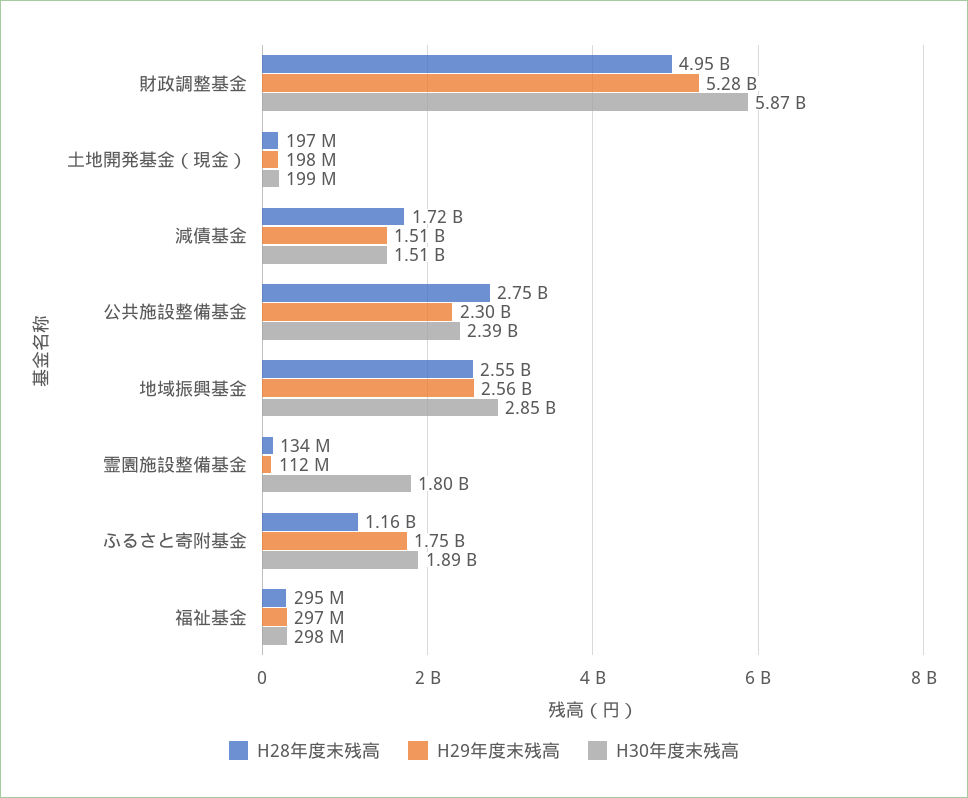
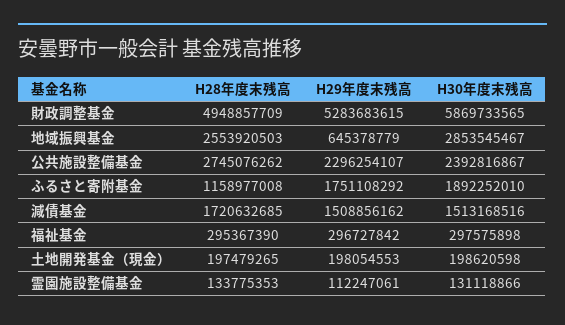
  {
    "H28年度末残高": {
      "財政調整基金": 4948857709,
      "土地開発基金（現金）": 197479265,
      "減債基金": 1720632685,
      "公共施設整備基金": 2745076262,
      "地域振興基金": 2553920503,
      "霊園施設整備基金": 133775353,
      "ふるさと寄附基金": 1158977008,
      "福祉基金": 295367390
    },
    "H29年度末残高": {
      "財政調整基金": 5283683615,
      "土地開発基金（現金）": 198054553,
      "減債基金": 1508856162,
      "公共施設整備基金": 2296254107,
-     "地域振興基金": 2560000000,
+     "地域振興基金": 645378779,
      "霊園施設整備基金": 112247061,
      "ふるさと寄附基金": 1751108292,
      "福祉基金": 296727842
    },
    "H30年度末残高": {
      "財政調整基金": 5869733565,
      "土地開発基金（現金）": 198620598,
      "減債基金": 1513168516,
      "公共施設整備基金": 2392816867,
      "地域振興基金": 2853545467,
-     "霊園施設整備基金": 1800000000,
+     "霊園施設整備基金": 131118866,
      "ふるさと寄附基金": 1892252010,
      "福祉基金": 297575898
    }
  }

